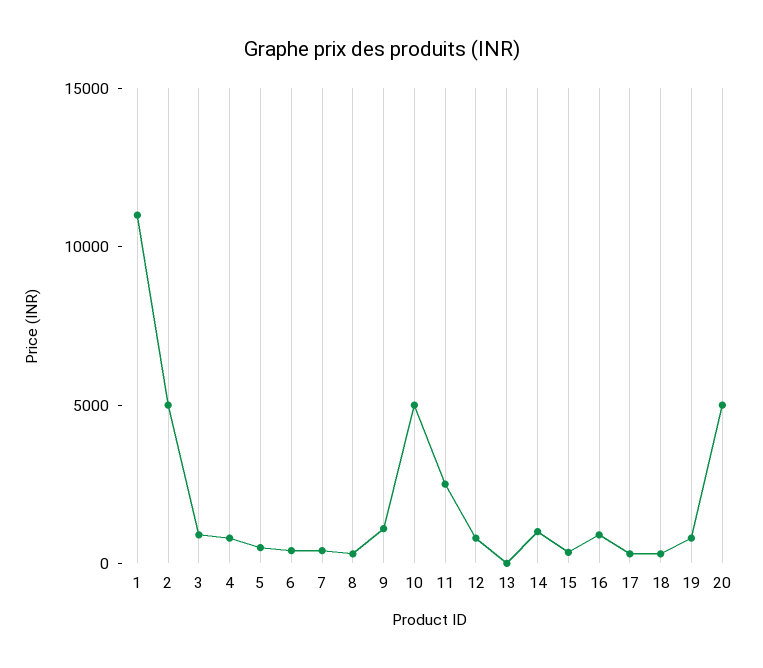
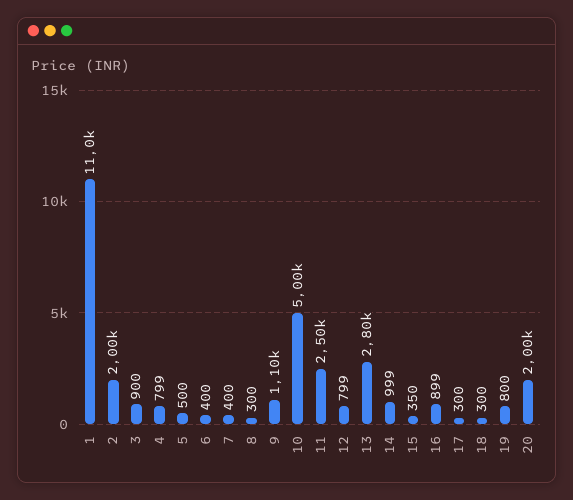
  {
    "1": 11000,
-   "2": 5000,
+   "2": 2000,
    "3": 900,
    "4": 799,
    "5": 500,
    "6": 400,
    "7": 400,
    "8": 300,
    "9": 1100,
    "10": 5000,
    "11": 2500,
    "12": 799,
-   "13": 0,
+   "13": 2800,
    "14": 999,
    "15": 350,
    "16": 899,
    "17": 300,
    "18": 300,
    "19": 800,
-   "20": 5000
+   "20": 2000
  }

